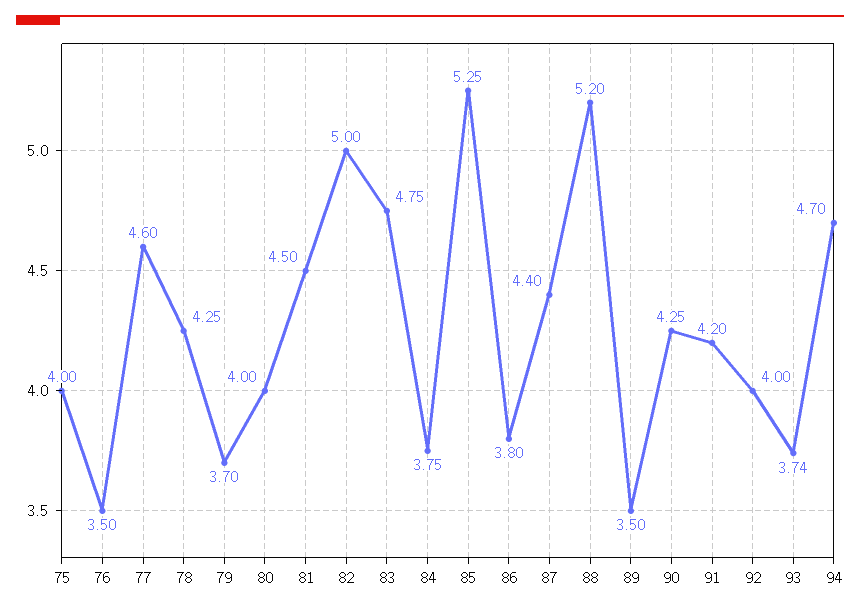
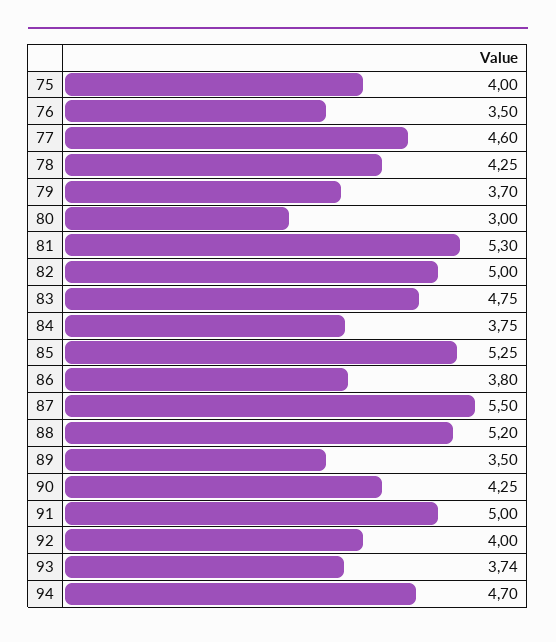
  {
    "75": 4,
    "76": 3.5,
    "77": 4.6,
    "78": 4.25,
    "79": 3.7,
-   "80": 4,
+   "80": 3,
-   "81": 4.5,
+   "81": 5.3,
    "82": 5,
    "83": 4.75,
    "84": 3.75,
    "85": 5.25,
    "86": 3.8,
-   "87": 4.4,
+   "87": 5.5,
    "88": 5.2,
    "89": 3.5,
    "90": 4.25,
-   "91": 4.2,
+   "91": 5,
    "92": 4,
    "93": 3.74,
    "94": 4.7
  }

